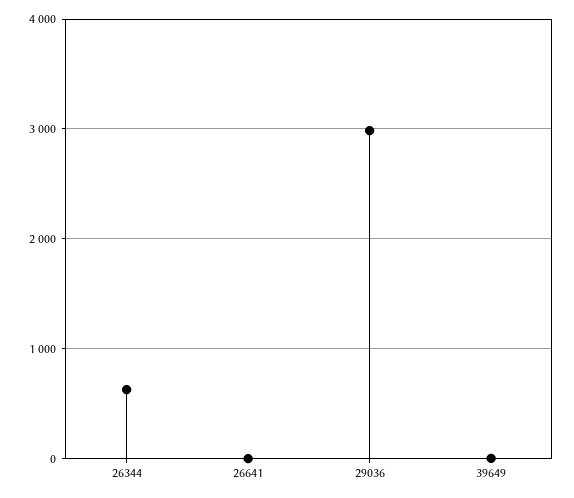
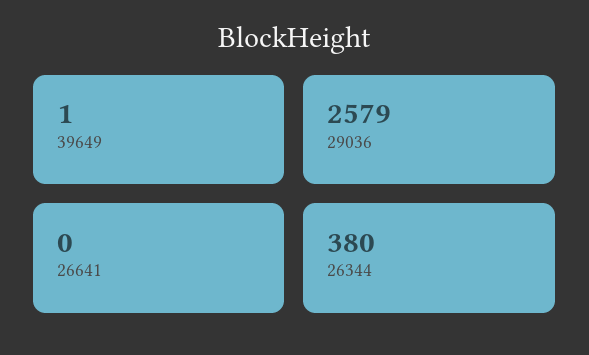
  {
-   "26344": 600,
+   "26344": 380,
    "26641": 0,
-   "29036": 3000,
+   "29036": 2579,
    "39649": 1
  }

